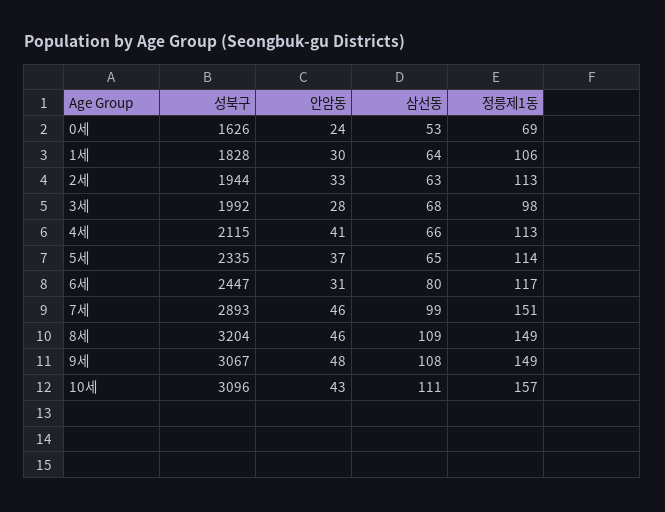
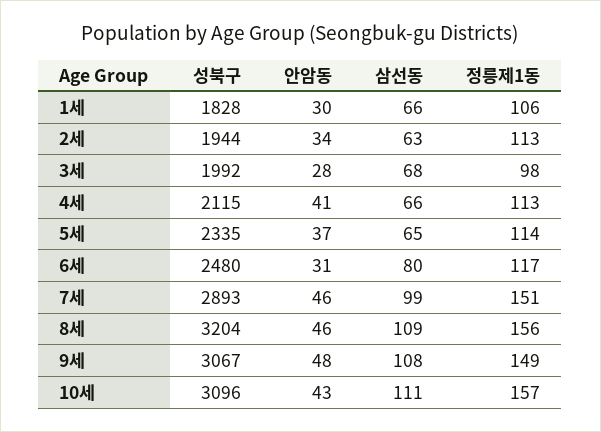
  {
    "성북구": {
-     "0세": 1626,
      "1세": 1828,
      "2세": 1944,
      "3세": 1992,
      "4세": 2115,
      "5세": 2335,
-     "6세": 2447,
+     "6세": 2480,
      "7세": 2893,
      "8세": 3204,
      "9세": 3067,
      "10세": 3096
    },
    "안암동": {
-     "0세": 24,
      "1세": 30,
-     "2세": 33,
+     "2세": 34,
      "3세": 28,
      "4세": 41,
      "5세": 37,
      "6세": 31,
      "7세": 46,
      "8세": 46,
      "9세": 48,
      "10세": 43
    },
    "삼선동": {
-     "0세": 53,
-     "1세": 64,
+     "1세": 66,
      "2세": 63,
      "3세": 68,
      "4세": 66,
      "5세": 65,
      "6세": 80,
      "7세": 99,
      "8세": 109,
      "9세": 108,
      "10세": 111
    },
    "정릉제1동": {
-     "0세": 69,
      "1세": 106,
      "2세": 113,
      "3세": 98,
      "4세": 113,
      "5세": 114,
      "6세": 117,
      "7세": 151,
-     "8세": 149,
+     "8세": 156,
      "9세": 149,
      "10세": 157
    }
  }

